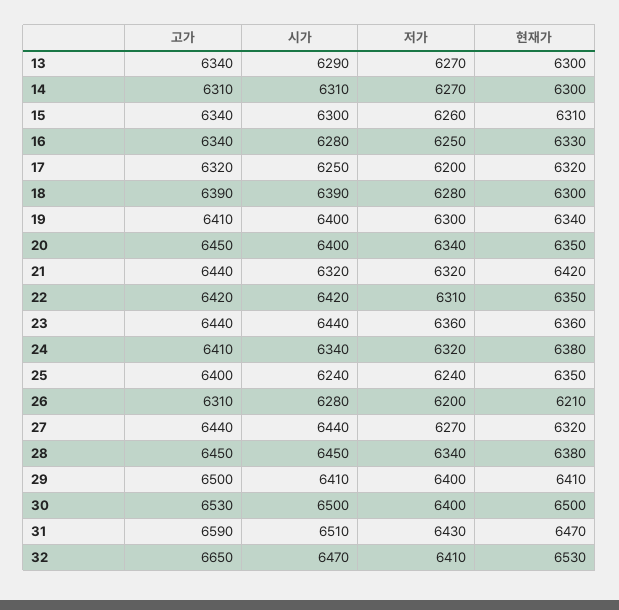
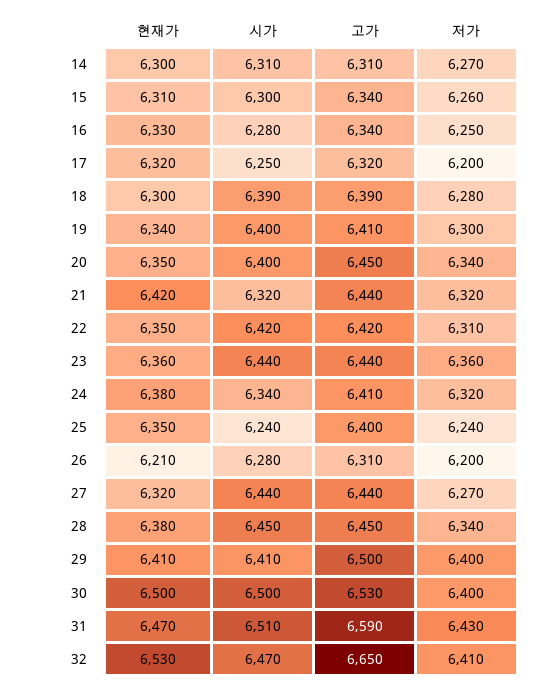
  {
    "고가": {
-     "13": 6340,
      "14": 6310,
      "15": 6340,
      "16": 6340,
      "17": 6320,
      "18": 6390,
      "19": 6410,
      "20": 6450,
      "21": 6440,
      "22": 6420,
      "23": 6440,
      "24": 6410,
      "25": 6400,
      "26": 6310,
      "27": 6440,
      "28": 6450,
      "29": 6500,
      "30": 6530,
      "31": 6590,
      "32": 6650
    },
    "시가": {
-     "13": 6290,
      "14": 6310,
      "15": 6300,
      "16": 6280,
      "17": 6250,
      "18": 6390,
      "19": 6400,
      "20": 6400,
      "21": 6320,
      "22": 6420,
      "23": 6440,
      "24": 6340,
      "25": 6240,
      "26": 6280,
      "27": 6440,
      "28": 6450,
      "29": 6410,
      "30": 6500,
      "31": 6510,
      "32": 6470
    },
    "저가": {
-     "13": 6270,
      "14": 6270,
      "15": 6260,
      "16": 6250,
      "17": 6200,
      "18": 6280,
      "19": 6300,
      "20": 6340,
      "21": 6320,
      "22": 6310,
      "23": 6360,
      "24": 6320,
      "25": 6240,
      "26": 6200,
      "27": 6270,
      "28": 6340,
      "29": 6400,
      "30": 6400,
      "31": 6430,
      "32": 6410
    },
    "현재가": {
-     "13": 6300,
      "14": 6300,
      "15": 6310,
      "16": 6330,
      "17": 6320,
      "18": 6300,
      "19": 6340,
      "20": 6350,
      "21": 6420,
      "22": 6350,
      "23": 6360,
      "24": 6380,
      "25": 6350,
      "26": 6210,
      "27": 6320,
      "28": 6380,
      "29": 6410,
      "30": 6500,
      "31": 6470,
      "32": 6530
    }
  }

